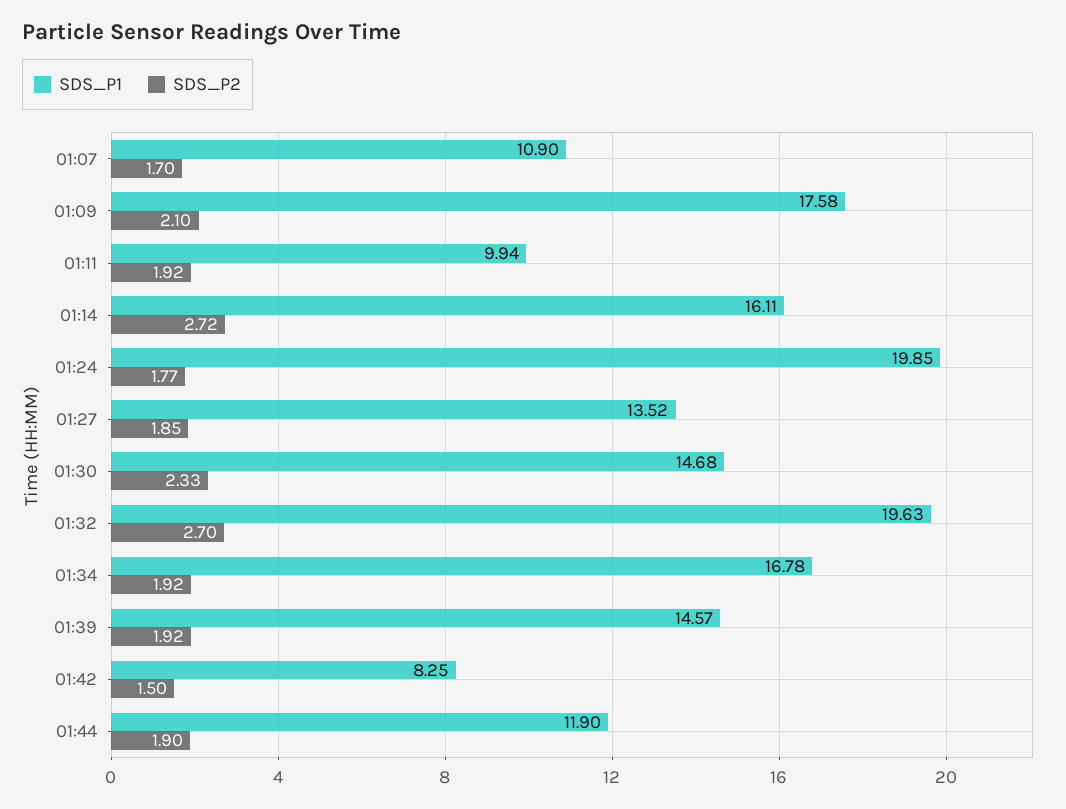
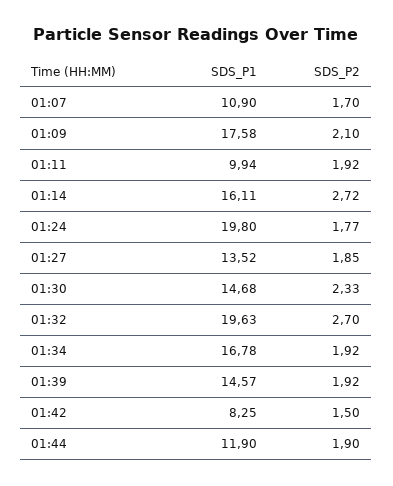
  {
    "SDS_P1": {
      "01:07": 10.9,
      "01:09": 17.58,
      "01:11": 9.94,
      "01:14": 16.11,
-     "01:24": 19.85,
+     "01:24": 19.8,
      "01:27": 13.52,
      "01:30": 14.68,
      "01:32": 19.63,
      "01:34": 16.78,
      "01:39": 14.57,
      "01:42": 8.25,
      "01:44": 11.9
    },
    "SDS_P2": {
      "01:07": 1.7,
      "01:09": 2.1,
      "01:11": 1.92,
      "01:14": 2.72,
      "01:24": 1.77,
      "01:27": 1.85,
      "01:30": 2.33,
      "01:32": 2.7,
      "01:34": 1.92,
      "01:39": 1.92,
      "01:42": 1.5,
      "01:44": 1.9
    }
  }

